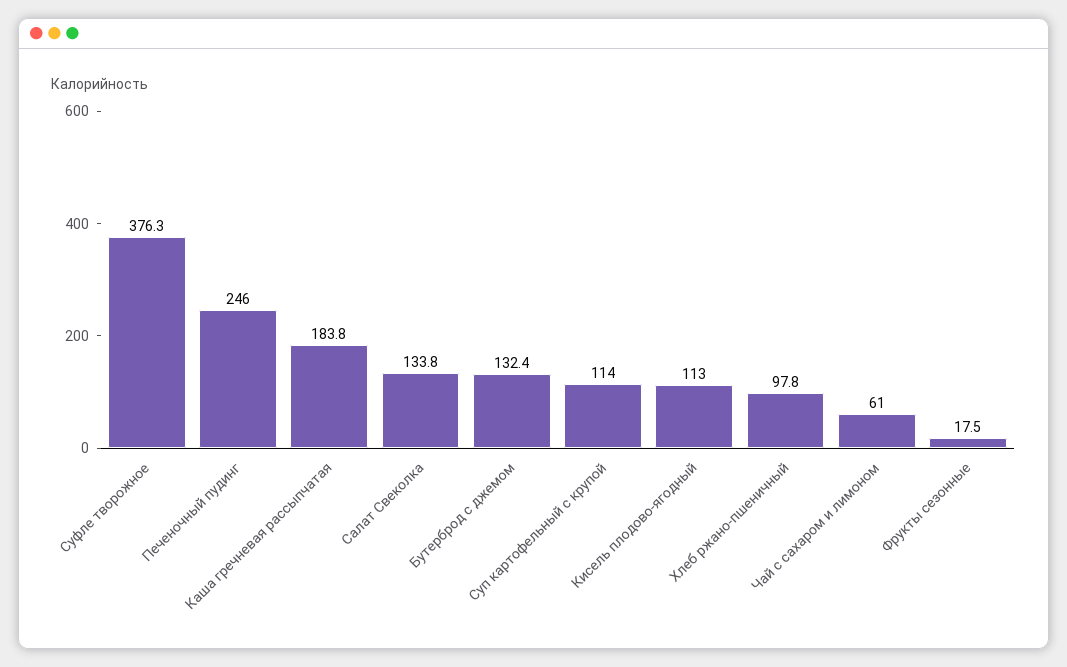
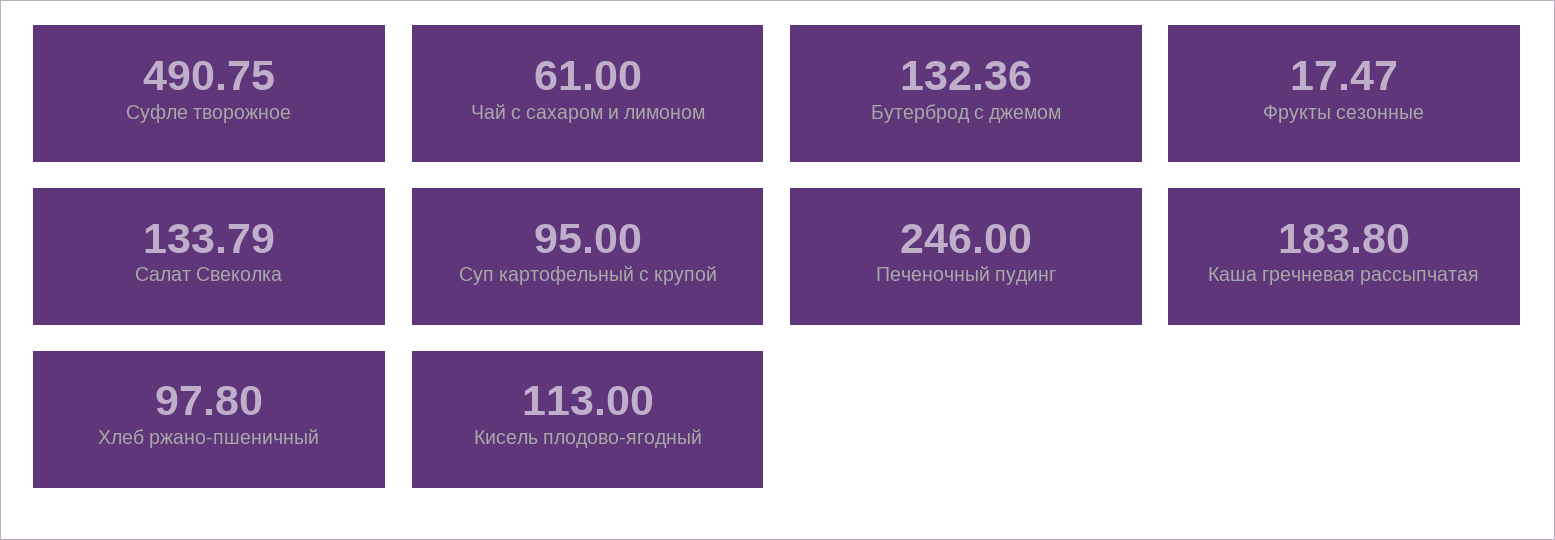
  {
-   "Суфле творожное": 376.3,
+   "Суфле творожное": 490.75,
    "Печеночный пудинг": 246,
    "Каша гречневая рассыпчатая": 183.8,
    "Салат Свеколка": 133.79,
    "Бутерброд с джемом": 132.36,
-   "Суп картофельный с крупой": 114,
+   "Суп картофельный с крупой": 95,
    "Кисель плодово-ягодный": 113,
    "Хлеб ржано-пшеничный": 97.8,
    "Чай с сахаром и лимоном": 61,
    "Фрукты сезонные": 17.47
  }

